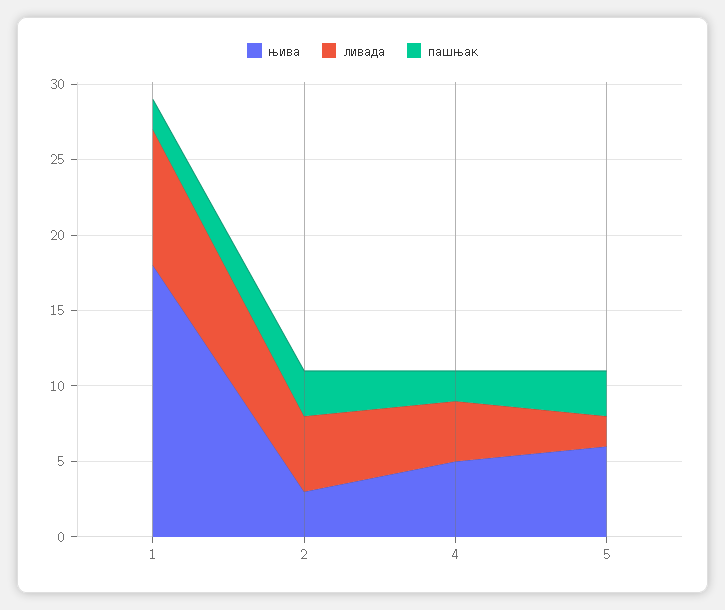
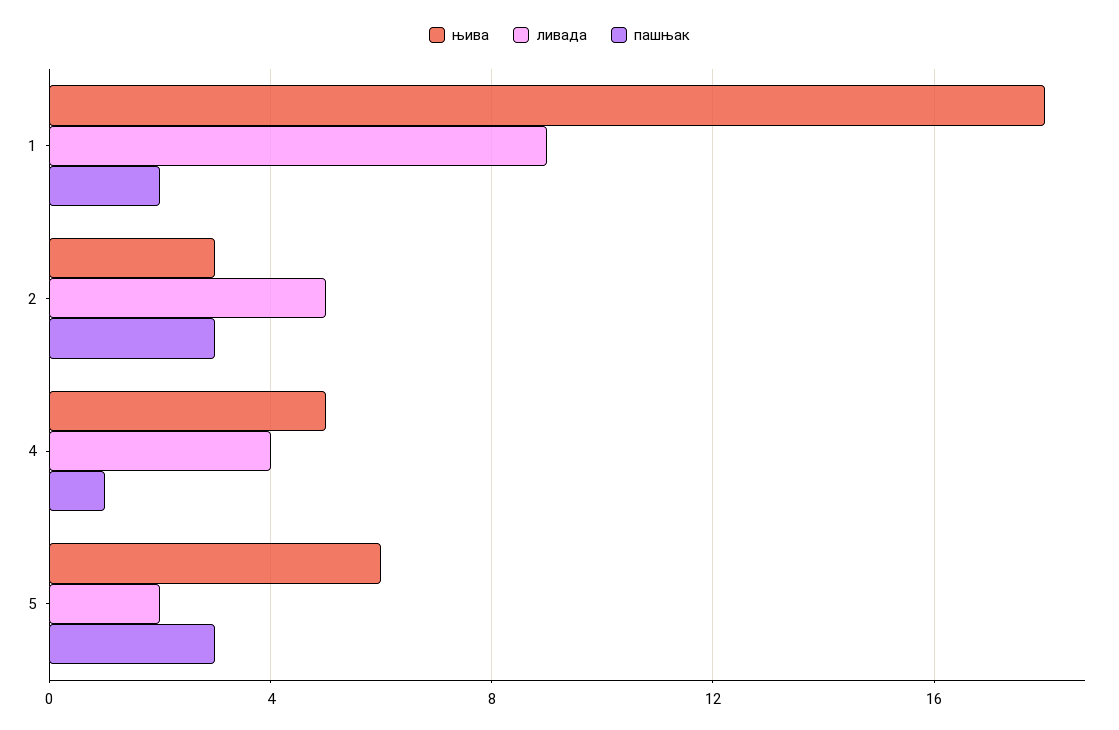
  {
    "њива": {
      "1": 18,
      "2": 3,
      "4": 5,
      "5": 6
    },
    "ливада": {
      "1": 9,
      "2": 5,
      "4": 4,
      "5": 2
    },
    "пашњак": {
      "1": 2,
      "2": 3,
-     "4": 2,
+     "4": 1,
      "5": 3
    }
  }

